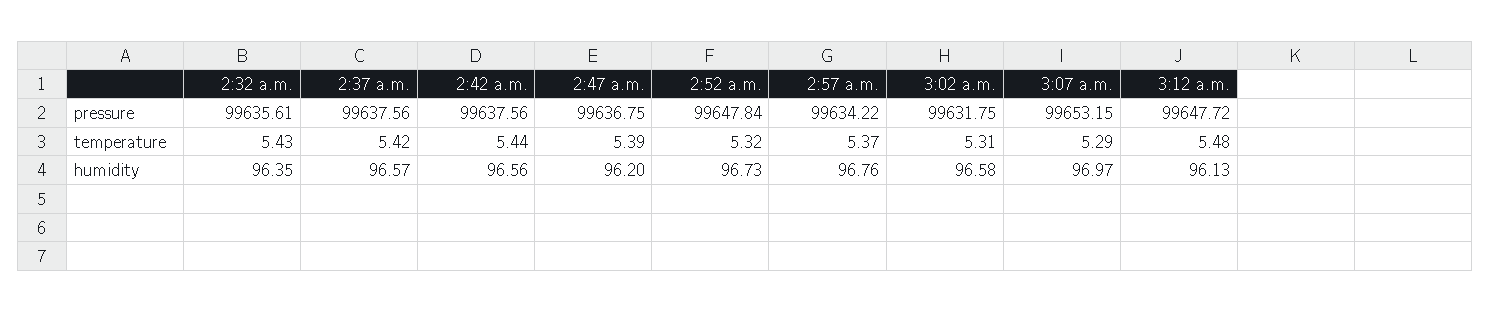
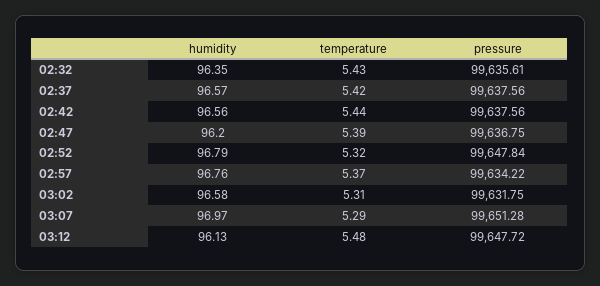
  {
    "2:32 a.m.": {
      "pressure": 99635.61,
      "temperature": 5.43,
      "humidity": 96.35
    },
    "2:37 a.m.": {
      "pressure": 99637.56,
      "temperature": 5.42,
      "humidity": 96.57
    },
    "2:42 a.m.": {
      "pressure": 99637.56,
      "temperature": 5.44,
      "humidity": 96.56
    },
    "2:47 a.m.": {
      "pressure": 99636.75,
      "temperature": 5.39,
      "humidity": 96.2
    },
    "2:52 a.m.": {
      "pressure": 99647.84,
      "temperature": 5.32,
-     "humidity": 96.73
+     "humidity": 96.79
    },
    "2:57 a.m.": {
      "pressure": 99634.22,
      "temperature": 5.37,
      "humidity": 96.76
    },
    "3:02 a.m.": {
      "pressure": 99631.75,
      "temperature": 5.31,
      "humidity": 96.58
    },
    "3:07 a.m.": {
-     "pressure": 99653.15,
+     "pressure": 99651.28,
      "temperature": 5.29,
      "humidity": 96.97
    },
    "3:12 a.m.": {
      "pressure": 99647.72,
      "temperature": 5.48,
      "humidity": 96.13
    }
  }

